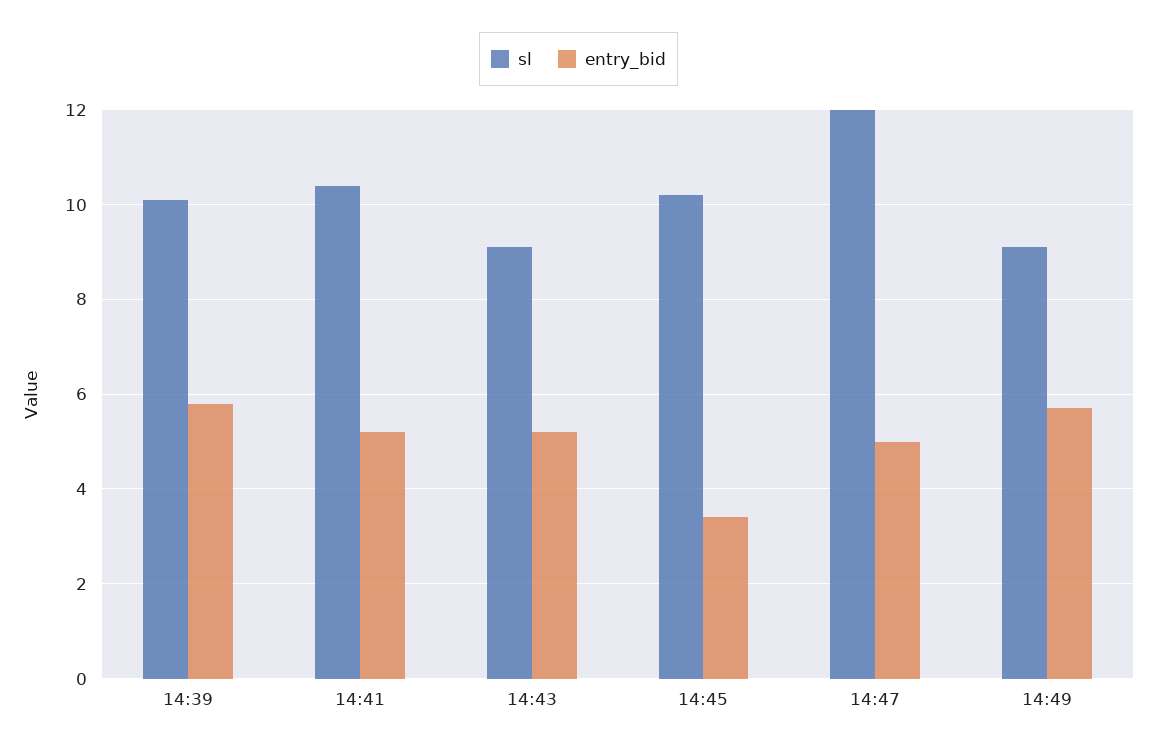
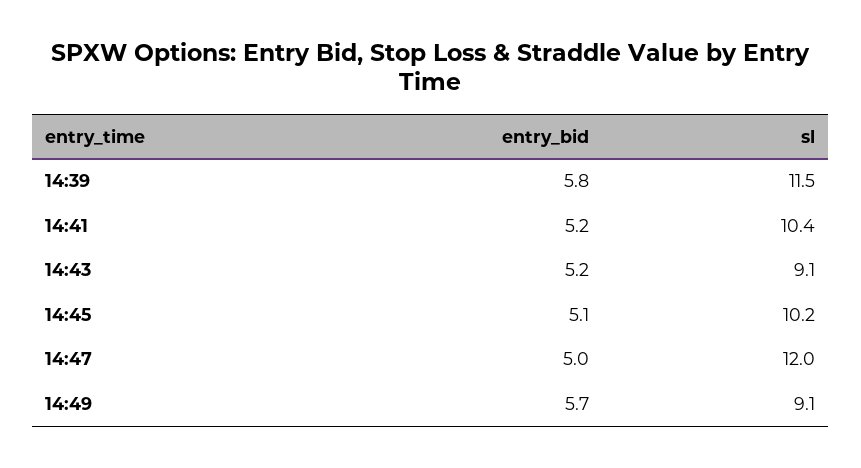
  {
    "sl": {
-     "14:39": 10,
+     "14:39": 11.5,
      "14:41": 10.4,
      "14:43": 9.1,
      "14:45": 10.2,
      "14:47": 12,
      "14:49": 9.1
    },
    "entry_bid": {
      "14:39": 5.8,
      "14:41": 5.2,
      "14:43": 5.2,
-     "14:45": 3.5,
+     "14:45": 5.1,
      "14:47": 5,
      "14:49": 5.7
    }
  }

